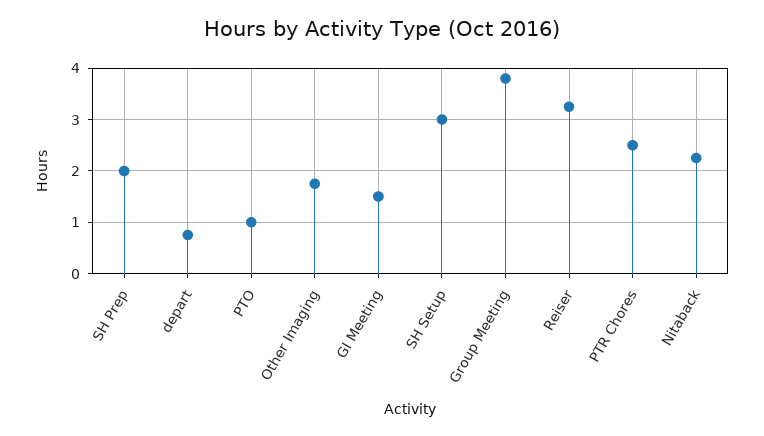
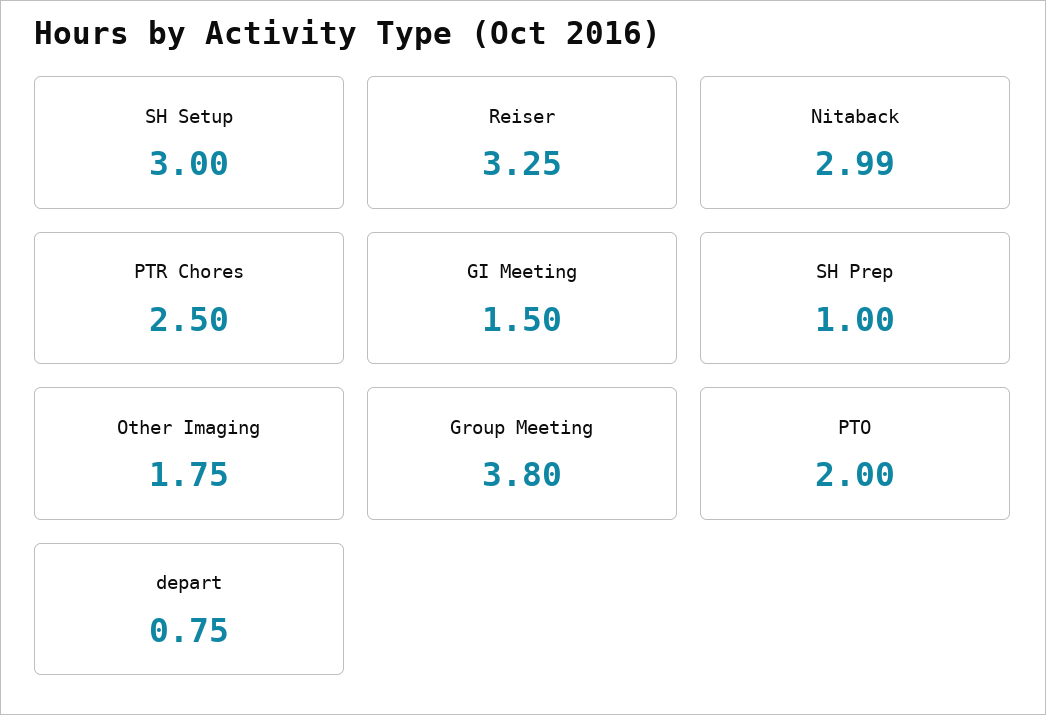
  {
-   "SH Prep": 2,
+   "SH Prep": 1,
    "depart": 0.75,
-   "PTO": 1,
+   "PTO": 2,
    "Other Imaging": 1.75,
    "GI Meeting": 1.5,
    "SH Setup": 3,
    "Group Meeting": 3.8,
    "Reiser": 3.25,
    "PTR Chores": 2.5,
-   "Nitaback": 2.2
+   "Nitaback": 2.99
  }

